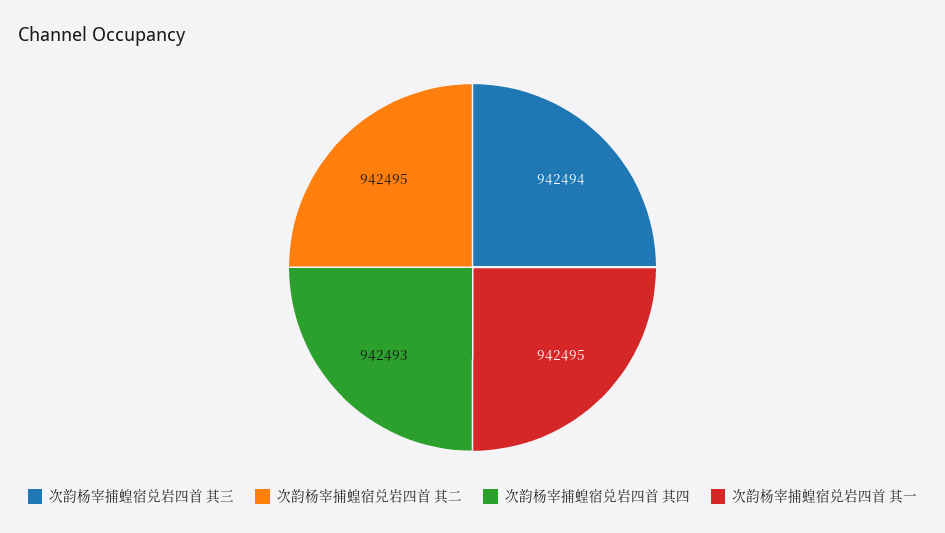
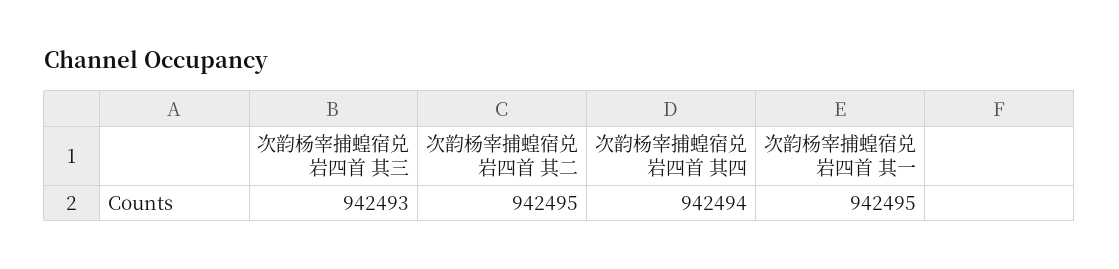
  {
-   "次韵杨宰捕蝗宿兑岩四首 其三": 942494,
+   "次韵杨宰捕蝗宿兑岩四首 其三": 942493,
    "次韵杨宰捕蝗宿兑岩四首 其二": 942495,
-   "次韵杨宰捕蝗宿兑岩四首 其四": 942493,
+   "次韵杨宰捕蝗宿兑岩四首 其四": 942494,
    "次韵杨宰捕蝗宿兑岩四首 其一": 942495
  }

